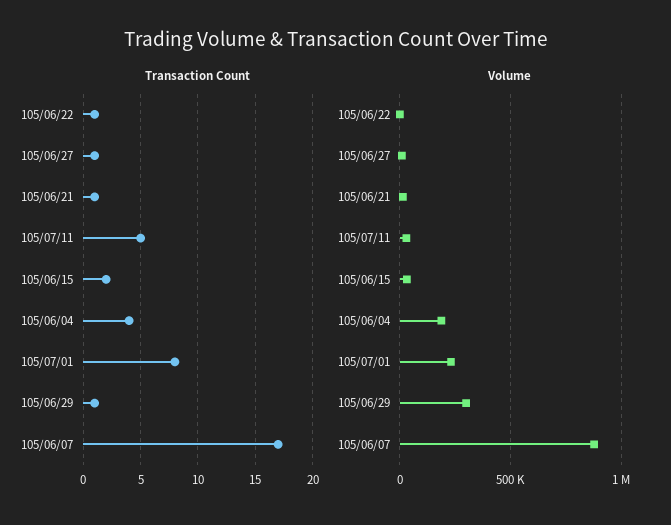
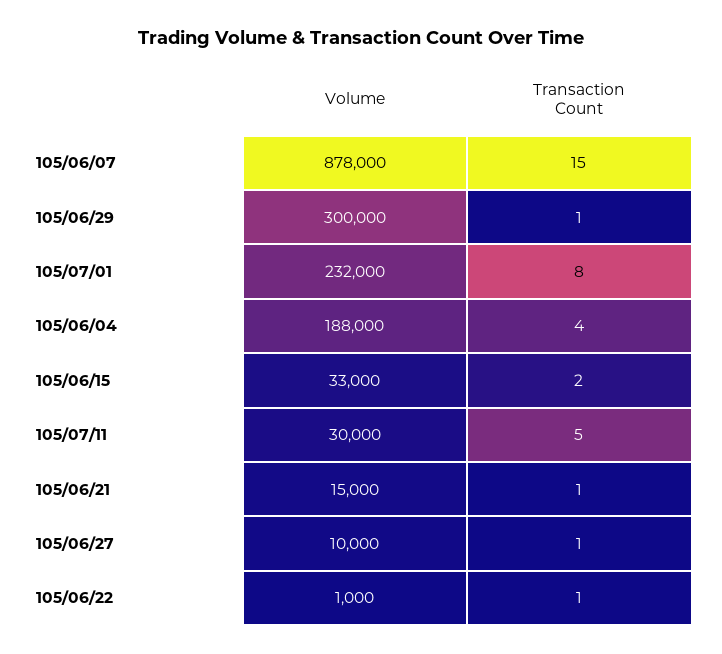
  {
    "Transaction Count": {
      "105/06/22": 1,
      "105/06/27": 1,
      "105/06/21": 1,
      "105/07/11": 5,
      "105/06/15": 2,
      "105/06/04": 4,
      "105/07/01": 8,
      "105/06/29": 1,
-     "105/06/07": 17
+     "105/06/07": 15
    },
    "Volume": {
      "105/06/22": 1000,
      "105/06/27": 10000,
      "105/06/21": 15000,
      "105/07/11": 30000,
      "105/06/15": 33000,
      "105/06/04": 188000,
      "105/07/01": 232000,
      "105/06/29": 300000,
      "105/06/07": 878000
    }
  }

